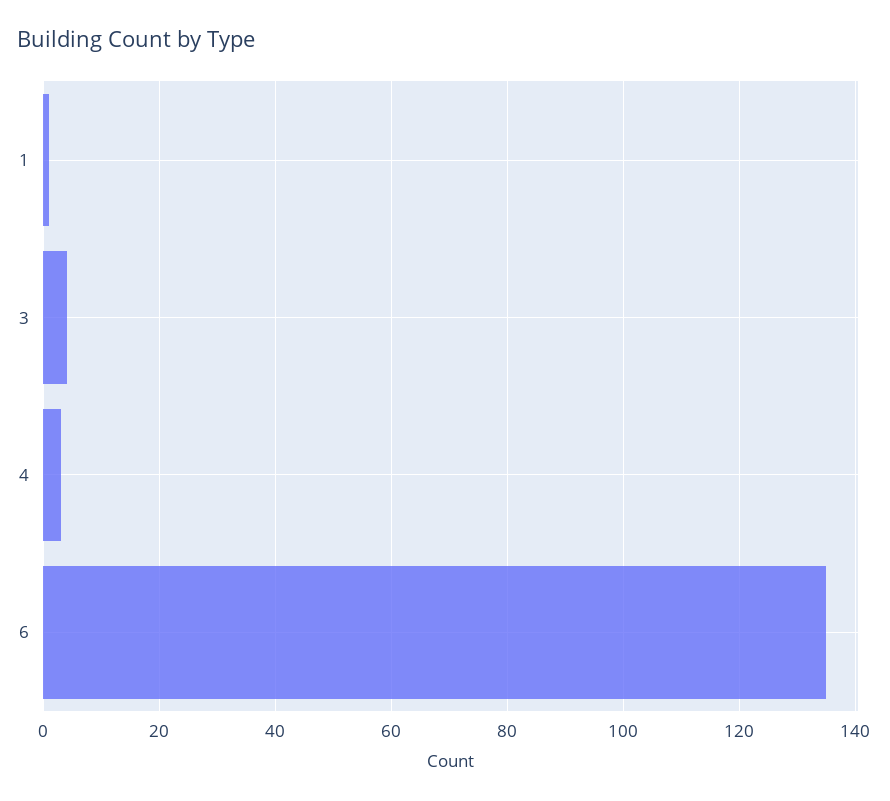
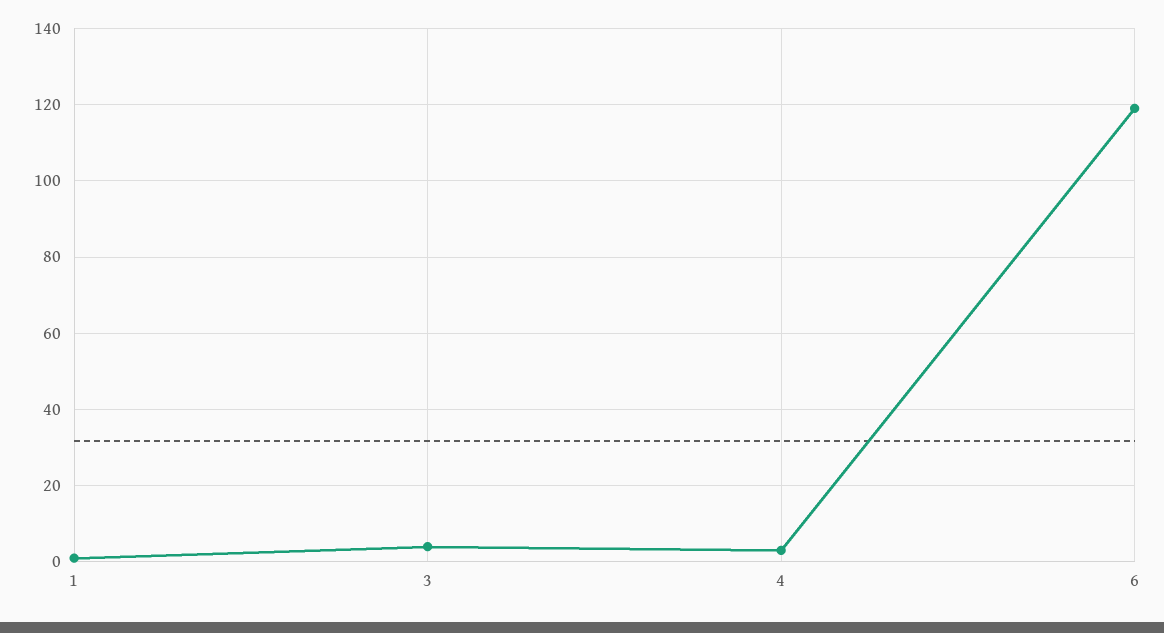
  {
    "1": 0,
    "3": 5,
    "4": 5,
-   "6": 135
+   "6": 120
  }

